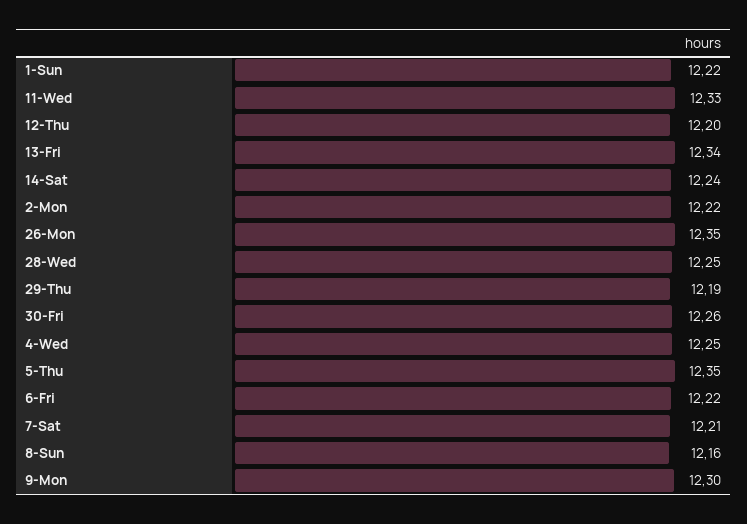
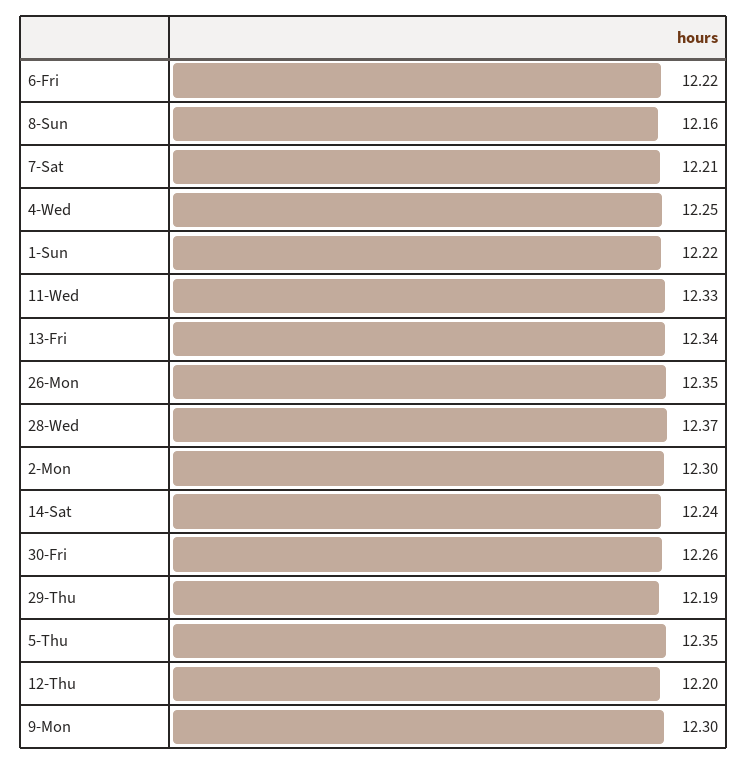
  {
    "1-Sun": 12.22,
    "11-Wed": 12.33,
    "12-Thu": 12.2,
    "13-Fri": 12.34,
    "14-Sat": 12.24,
-   "2-Mon": 12.22,
+   "2-Mon": 12.3,
    "26-Mon": 12.35,
-   "28-Wed": 12.25,
+   "28-Wed": 12.37,
    "29-Thu": 12.19,
    "30-Fri": 12.26,
    "4-Wed": 12.25,
    "5-Thu": 12.35,
    "6-Fri": 12.22,
    "7-Sat": 12.21,
    "8-Sun": 12.16,
    "9-Mon": 12.3
  }

